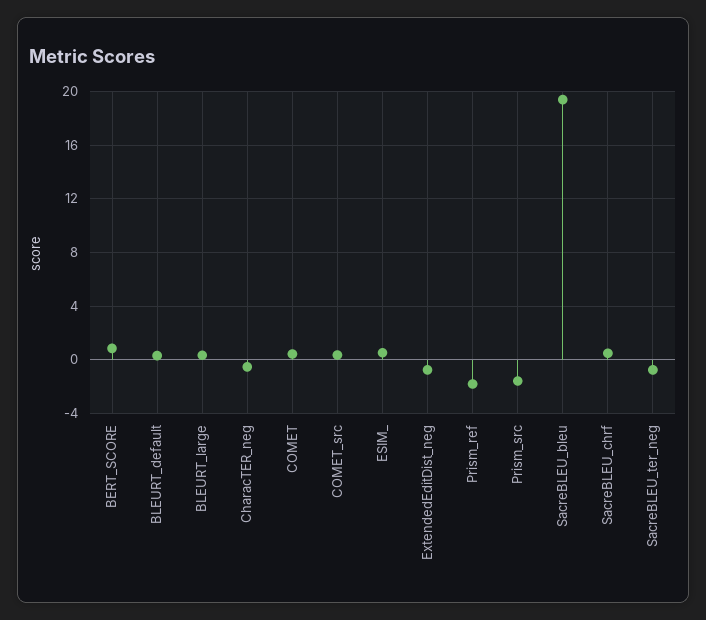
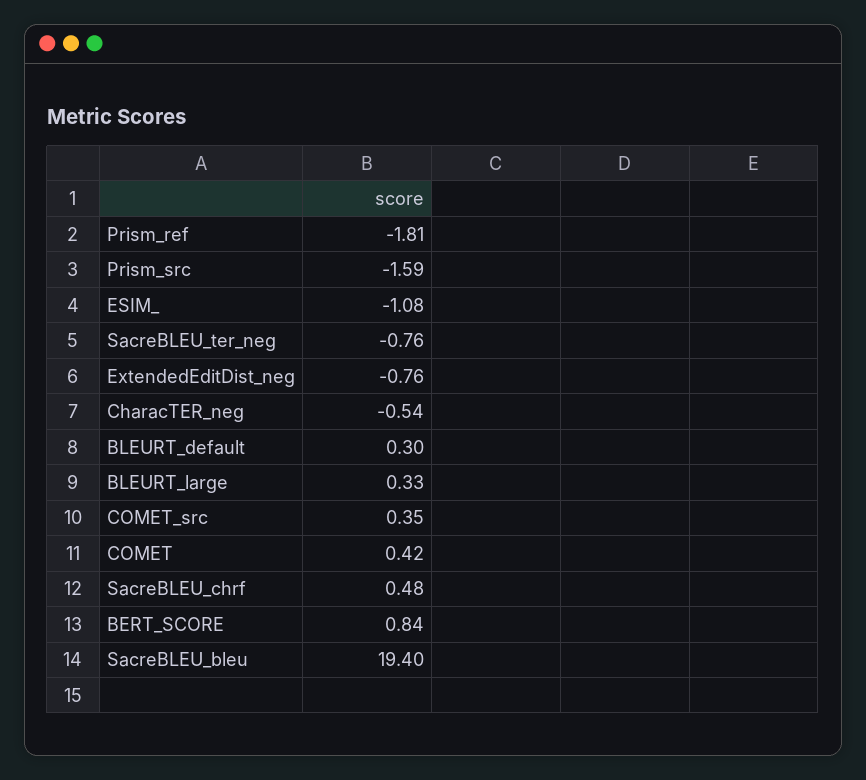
  {
    "BERT_SCORE": 0.84,
    "BLEURT_default": 0.3,
    "BLEURT_large": 0.33,
    "CharacTER_neg": -0.54,
    "COMET": 0.42,
    "COMET_src": 0.35,
-   "ESIM_": 0.5,
+   "ESIM_": -1.08,
    "ExtendedEditDist_neg": -0.76,
    "Prism_ref": -1.81,
    "Prism_src": -1.59,
    "SacreBLEU_bleu": 19.4,
    "SacreBLEU_chrf": 0.48,
    "SacreBLEU_ter_neg": -0.76
  }

